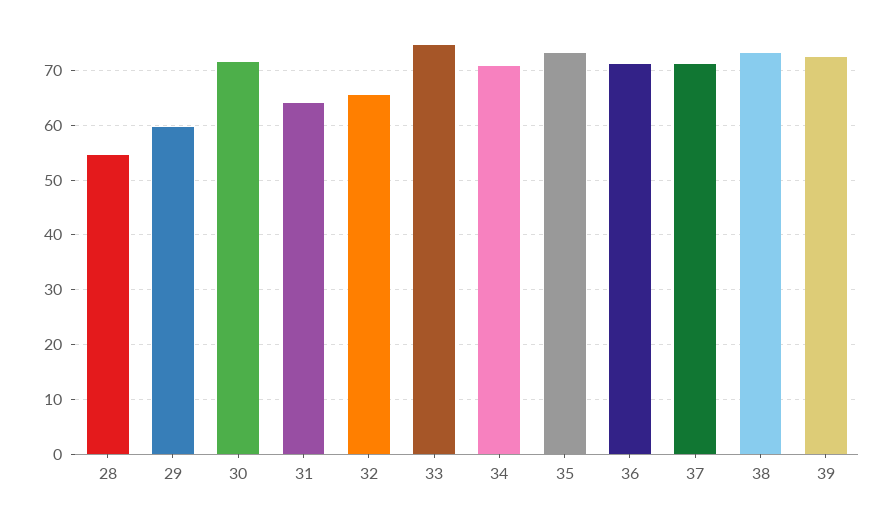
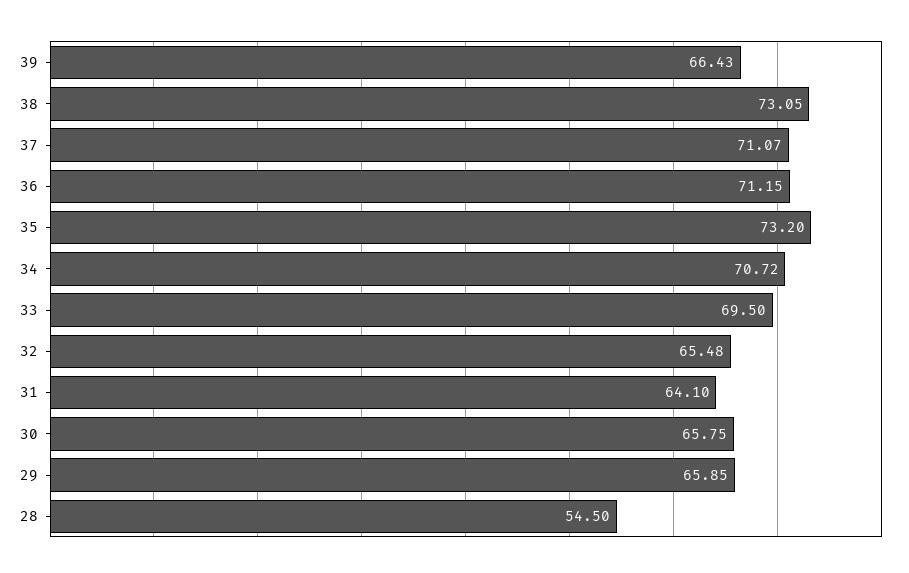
  {
    "28": 54.5,
-   "29": 60,
+   "29": 65.85,
-   "30": 72,
+   "30": 65.75,
    "31": 64.1,
    "32": 65.48,
-   "33": 74,
+   "33": 69.5,
    "34": 70.72,
    "35": 73.2,
    "36": 71.15,
    "37": 71.07,
    "38": 73.05,
-   "39": 72
+   "39": 66.43
  }

